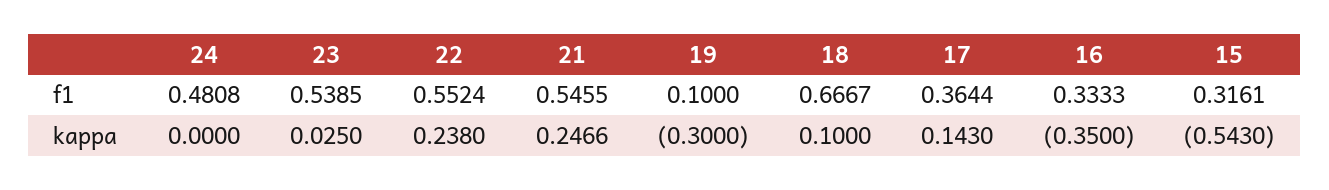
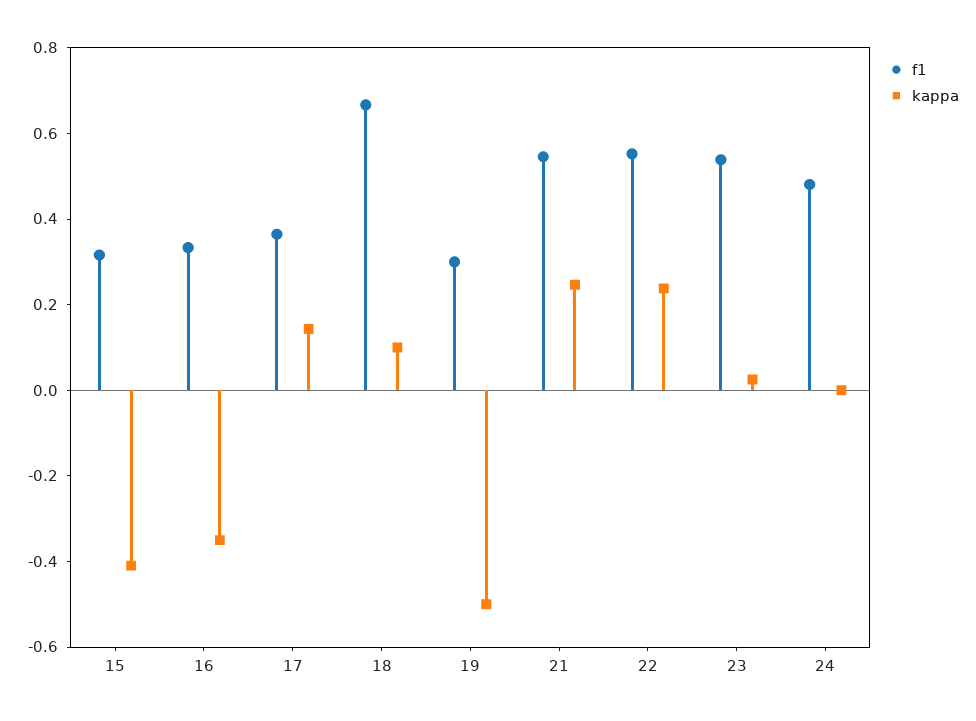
  {
    "f1": {
      "24": 0.4808,
      "23": 0.5385,
      "22": 0.5524,
      "21": 0.5455,
-     "19": 0.1,
+     "19": 0.3,
      "18": 0.6667,
      "17": 0.3644,
      "16": 0.3333,
      "15": 0.3161
    },
    "kappa": {
      "24": 0,
      "23": 0.025,
      "22": 0.238,
      "21": 0.2466,
-     "19": -0.3,
+     "19": -0.5,
      "18": 0.1,
      "17": 0.143,
      "16": -0.35,
-     "15": -0.543
+     "15": -0.4
    }
  }

